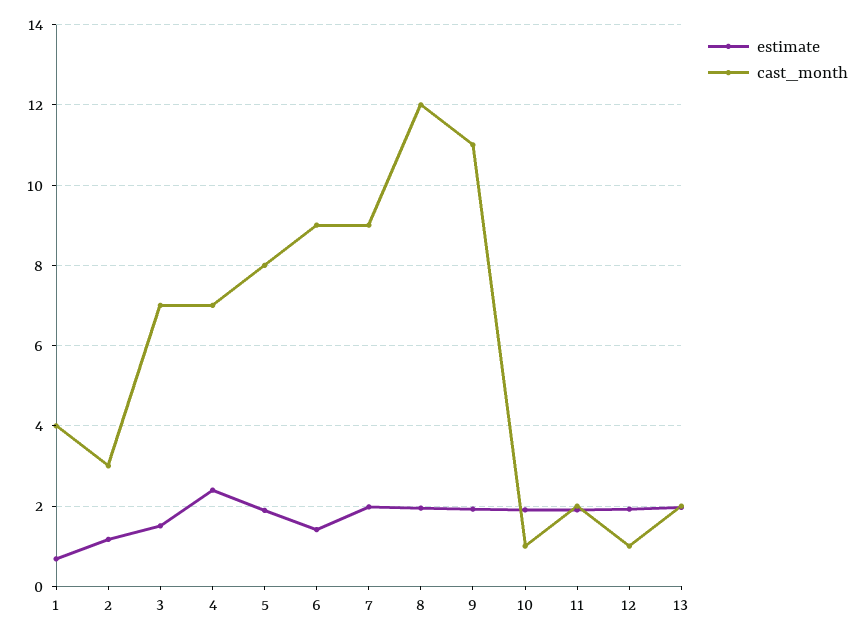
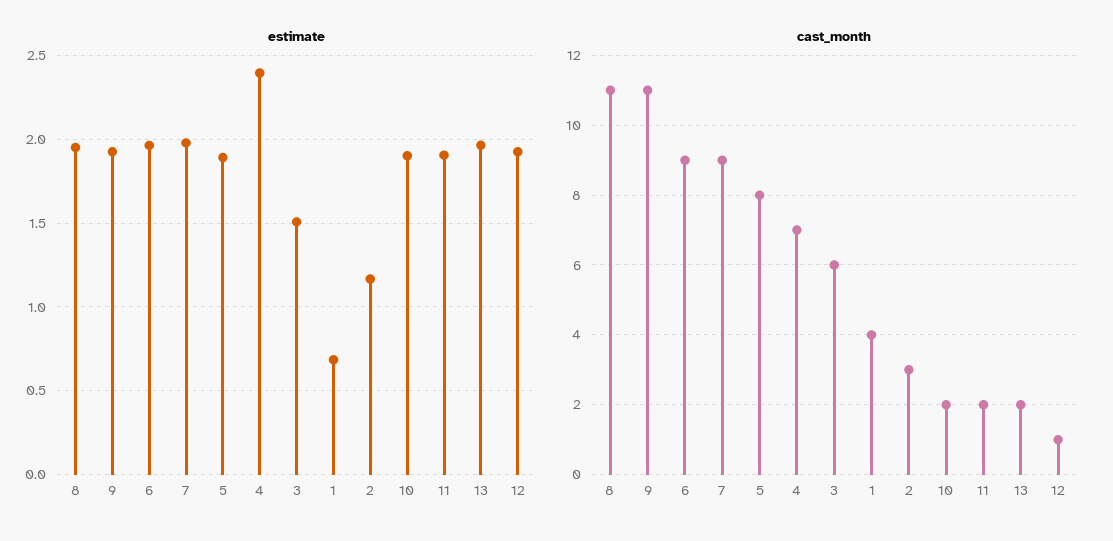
  {
    "estimate": {
      "1": 0.7,
      "2": 1.15,
      "3": 1.5,
      "4": 2.4,
      "5": 1.9,
-     "6": 1.4,
+     "6": 1.95,
      "7": 2,
      "8": 1.95,
      "9": 1.95,
      "10": 1.9,
      "11": 1.9,
      "12": 1.95,
      "13": 1.95
    },
    "cast_month": {
      "1": 4,
      "2": 3,
-     "3": 7,
+     "3": 6,
      "4": 7,
      "5": 8,
      "6": 9,
      "7": 9,
-     "8": 12,
+     "8": 11,
      "9": 11,
-     "10": 1,
+     "10": 2,
      "11": 2,
      "12": 1,
      "13": 2
    }
  }

